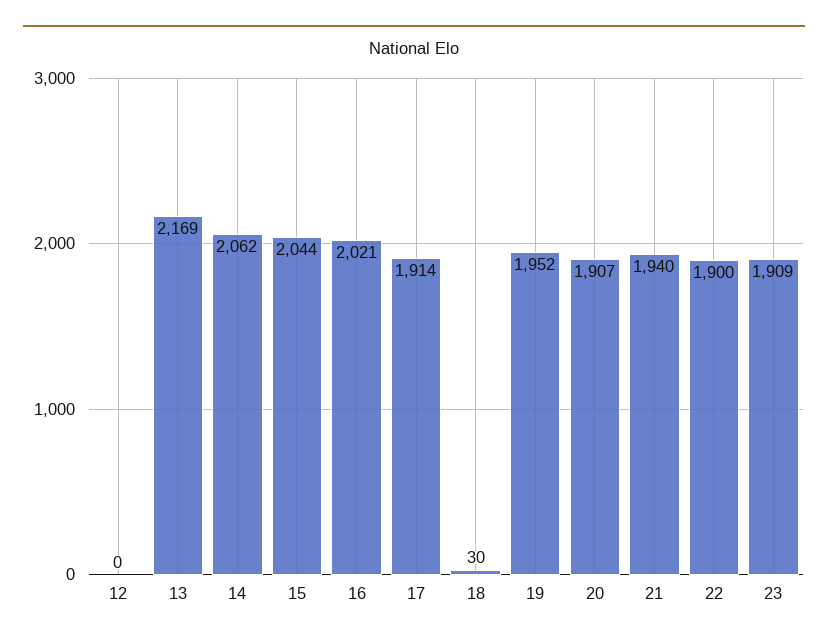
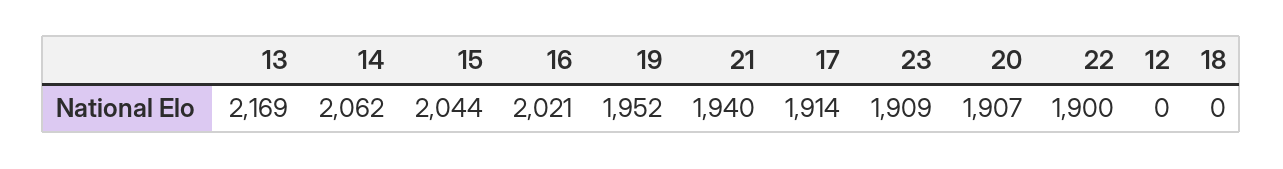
  {
    "12": 0,
    "13": 2169,
    "14": 2062,
    "15": 2044,
    "16": 2021,
    "17": 1914,
-   "18": 30,
+   "18": 0,
    "19": 1952,
    "20": 1907,
    "21": 1940,
    "22": 1900,
    "23": 1909
  }

